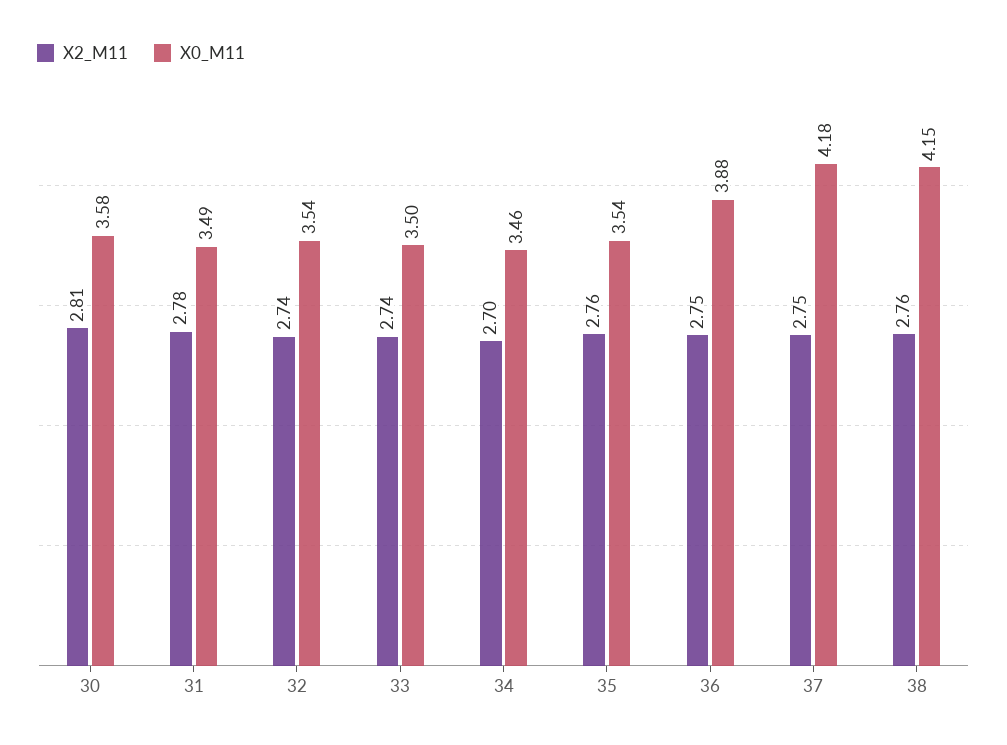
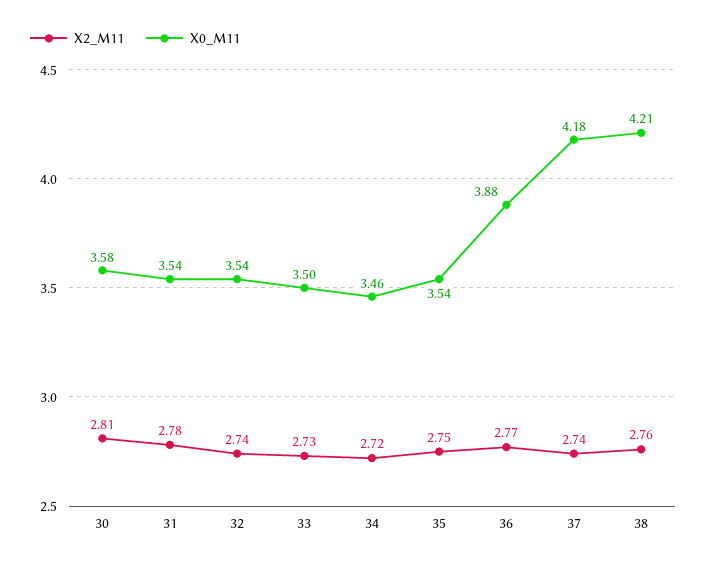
  {
    "X2_M11": {
      "30": 2.81,
      "31": 2.78,
      "32": 2.74,
-     "33": 2.74,
+     "33": 2.73,
-     "34": 2.7,
+     "34": 2.72,
-     "35": 2.76,
+     "35": 2.75,
-     "36": 2.75,
+     "36": 2.77,
-     "37": 2.75,
+     "37": 2.74,
      "38": 2.76
    },
    "X0_M11": {
      "30": 3.58,
-     "31": 3.49,
+     "31": 3.54,
      "32": 3.54,
      "33": 3.5,
      "34": 3.46,
      "35": 3.54,
      "36": 3.88,
      "37": 4.18,
-     "38": 4.15
+     "38": 4.21
    }
  }

